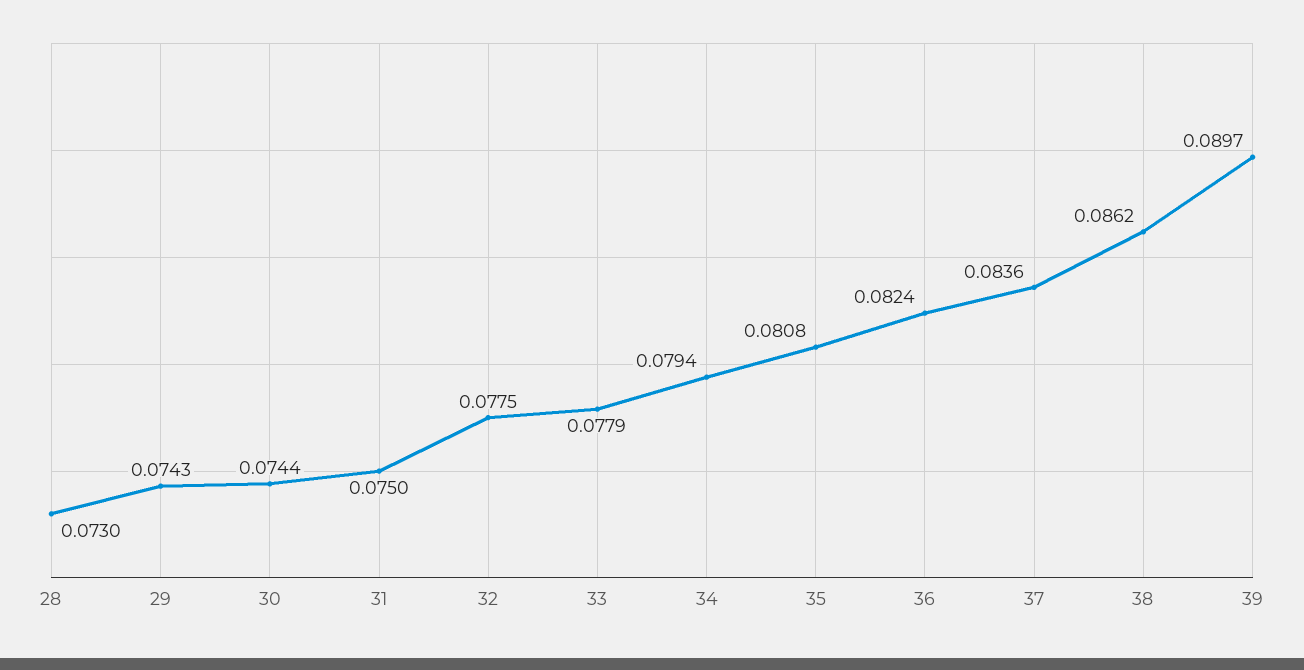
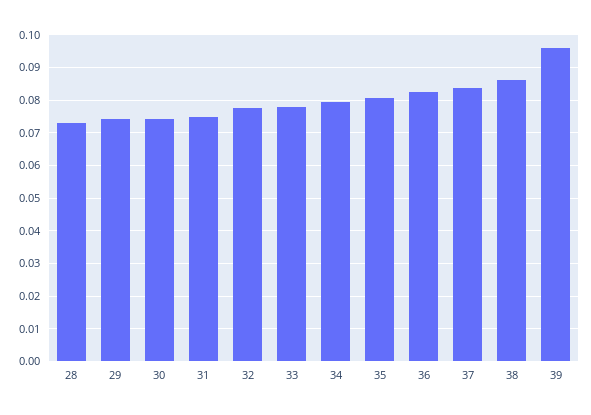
  {
    "28": 0.073,
    "29": 0.0743,
    "30": 0.0744,
    "31": 0.075,
    "32": 0.0775,
    "33": 0.0779,
    "34": 0.0794,
    "35": 0.0808,
    "36": 0.0824,
    "37": 0.0836,
    "38": 0.0862,
-   "39": 0.0897
+   "39": 0.096
  }

